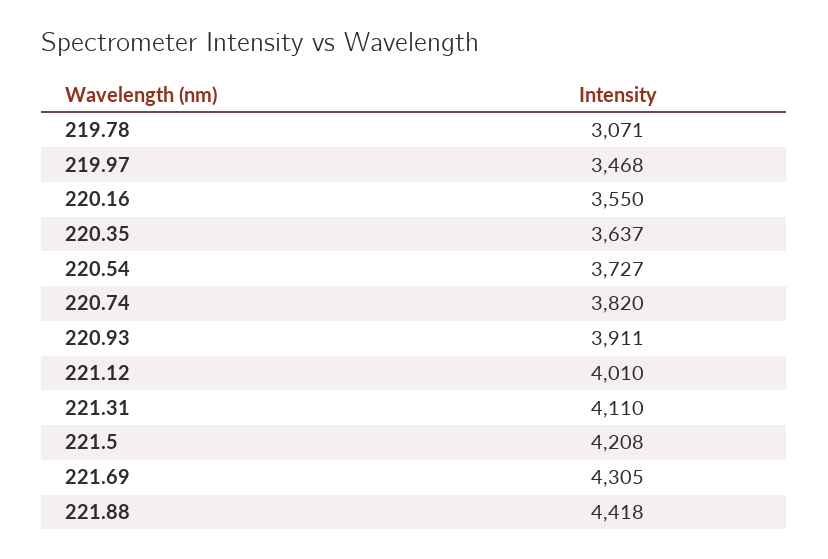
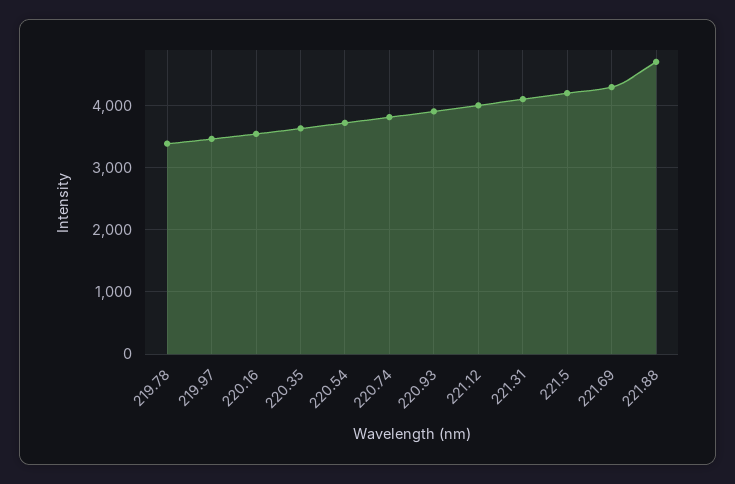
  {
-   "219.78": 3071,
+   "219.78": 3400,
    "219.97": 3468,
    "220.16": 3550,
    "220.35": 3637,
    "220.54": 3727,
    "220.74": 3820,
    "220.93": 3911,
    "221.12": 4010,
    "221.31": 4110,
    "221.5": 4208,
    "221.69": 4305,
-   "221.88": 4418
+   "221.88": 4700
  }

